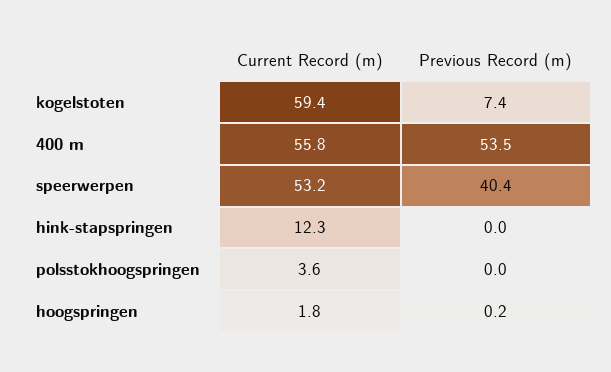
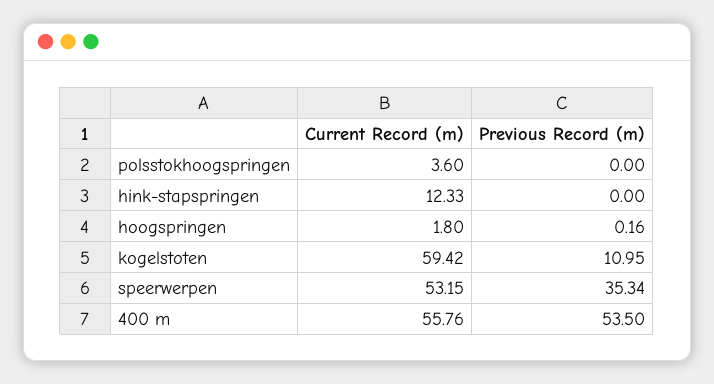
  {
    "Current Record (m)": {
      "kogelstoten": 59.42,
      "400 m": 55.76,
      "speerwerpen": 53.15,
      "hink-stapspringen": 12.33,
      "polsstokhoogspringen": 3.6,
      "hoogspringen": 1.8
    },
    "Previous Record (m)": {
-     "kogelstoten": 7.4,
+     "kogelstoten": 10.95,
      "400 m": 53.5,
-     "speerwerpen": 40.4,
+     "speerwerpen": 35.34,
      "hink-stapspringen": 0,
      "polsstokhoogspringen": 0,
      "hoogspringen": 0.16
    }
  }

